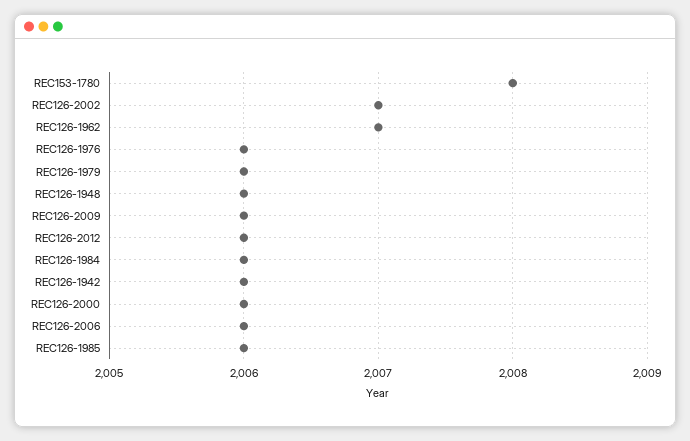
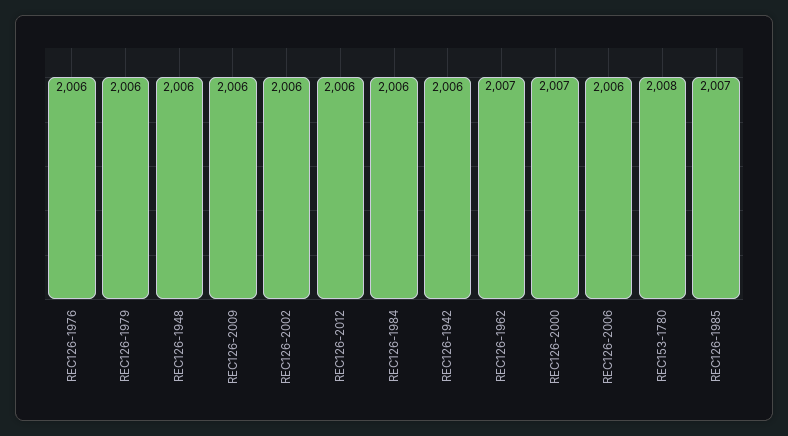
  {
    "REC153-1780": 2008,
-   "REC126-2002": 2007,
+   "REC126-2002": 2006,
    "REC126-1962": 2007,
    "REC126-1976": 2006,
    "REC126-1979": 2006,
    "REC126-1948": 2006,
    "REC126-2009": 2006,
    "REC126-2012": 2006,
    "REC126-1984": 2006,
    "REC126-1942": 2006,
-   "REC126-2000": 2006,
+   "REC126-2000": 2007,
    "REC126-2006": 2006,
-   "REC126-1985": 2006
+   "REC126-1985": 2007
  }

